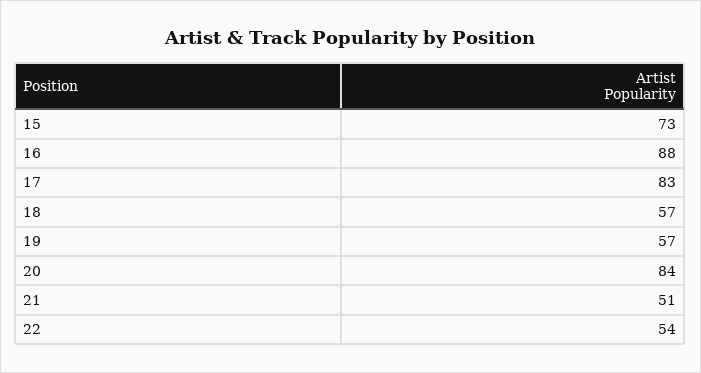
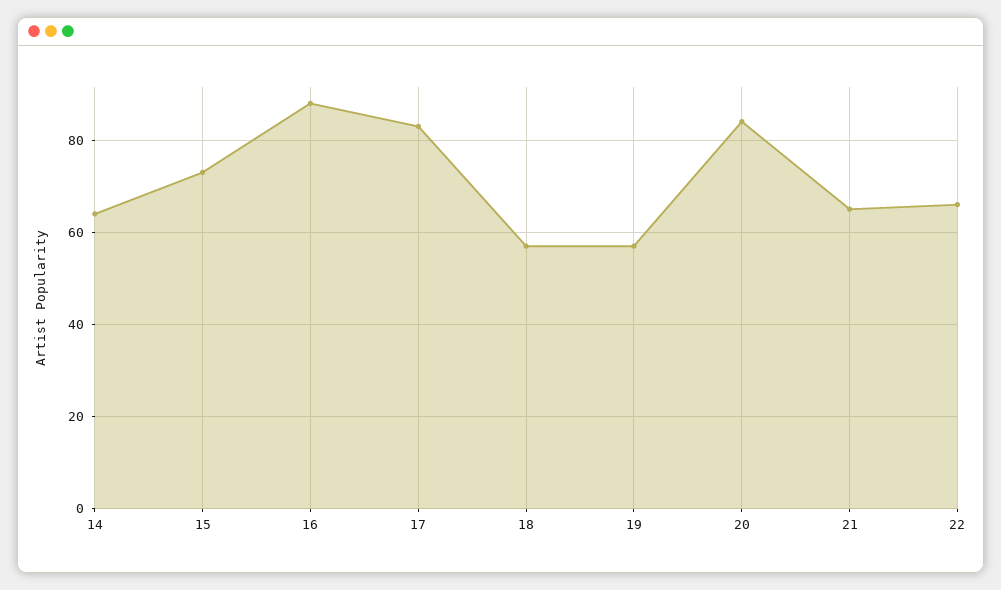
  {
    "15": 73,
    "16": 88,
    "17": 83,
    "18": 57,
    "19": 57,
    "20": 84,
-   "21": 51,
+   "21": 65,
-   "22": 54
+   "22": 65,
+   "14": 65
  }

